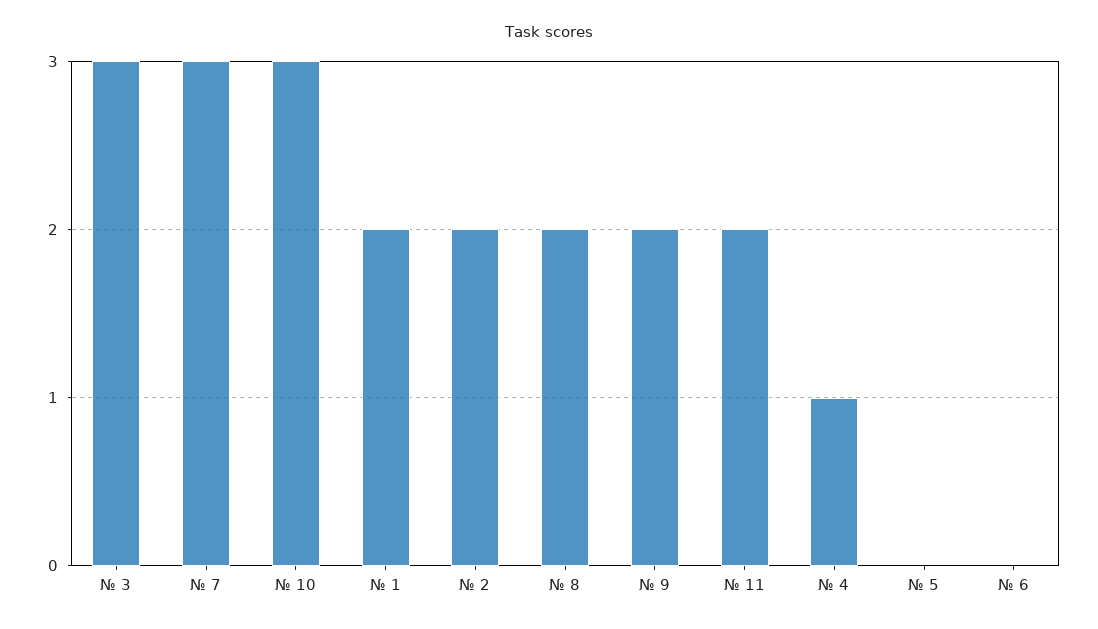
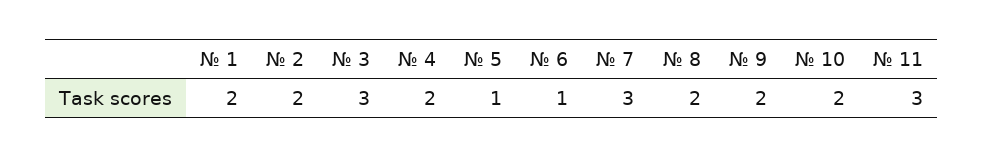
  {
    "№ 3": 3,
    "№ 7": 3,
-   "№ 10": 3,
+   "№ 10": 2,
    "№ 1": 2,
    "№ 2": 2,
    "№ 8": 2,
    "№ 9": 2,
-   "№ 11": 2,
+   "№ 11": 3,
-   "№ 4": 1,
+   "№ 4": 2,
-   "№ 5": 0,
+   "№ 5": 1,
-   "№ 6": 0
+   "№ 6": 1
  }

